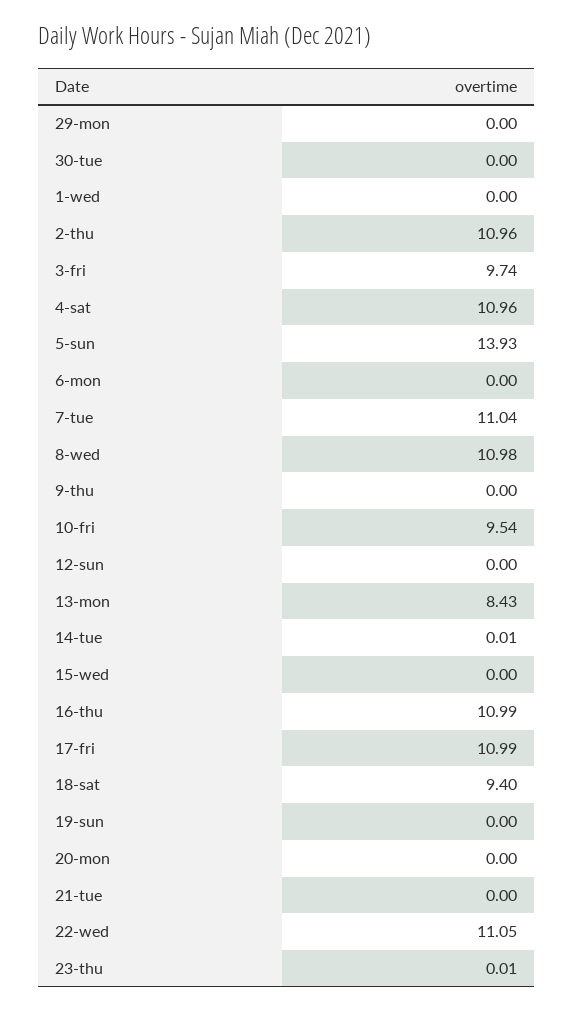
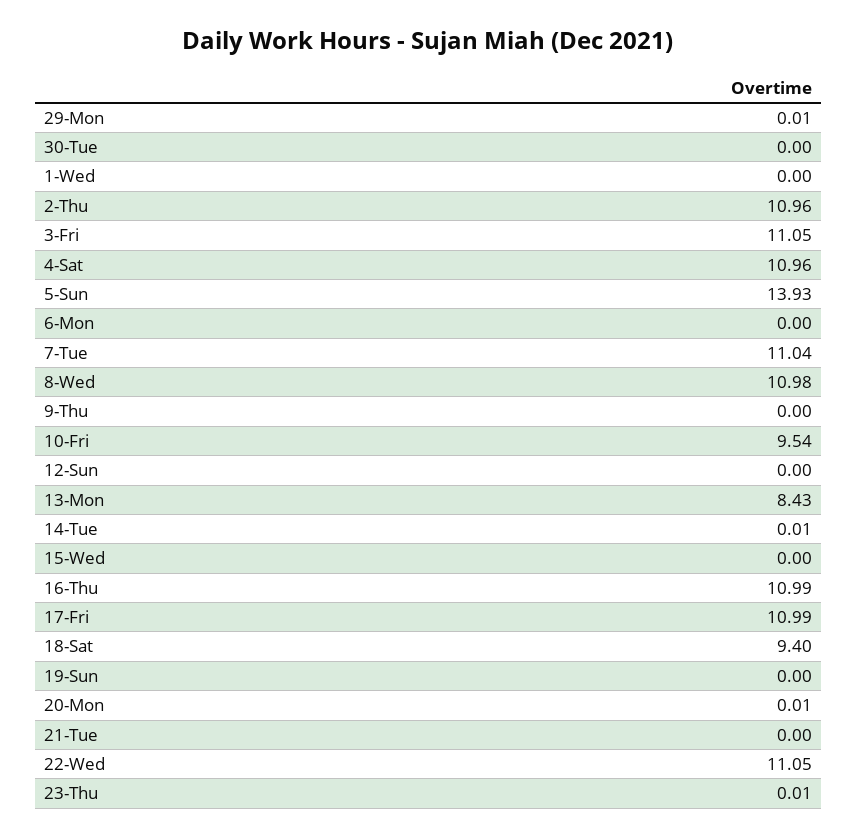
  {
-   "29-mon": 0,
+   "29-mon": 0.01,
    "30-tue": 0,
    "1-wed": 0,
    "2-thu": 10.96,
-   "3-fri": 9.74,
+   "3-fri": 11.05,
    "4-sat": 10.96,
    "5-sun": 13.93,
    "6-mon": 0,
    "7-tue": 11.04,
    "8-wed": 10.98,
    "9-thu": 0,
    "10-fri": 9.54,
    "12-sun": 0,
    "13-mon": 8.43,
    "14-tue": 0.01,
    "15-wed": 0,
    "16-thu": 10.99,
    "17-fri": 10.99,
    "18-sat": 9.4,
    "19-sun": 0,
-   "20-mon": 0,
+   "20-mon": 0.01,
    "21-tue": 0,
    "22-wed": 11.05,
    "23-thu": 0.01
  }

